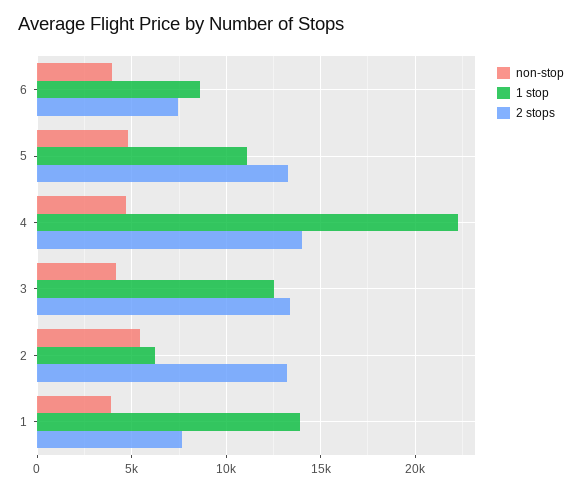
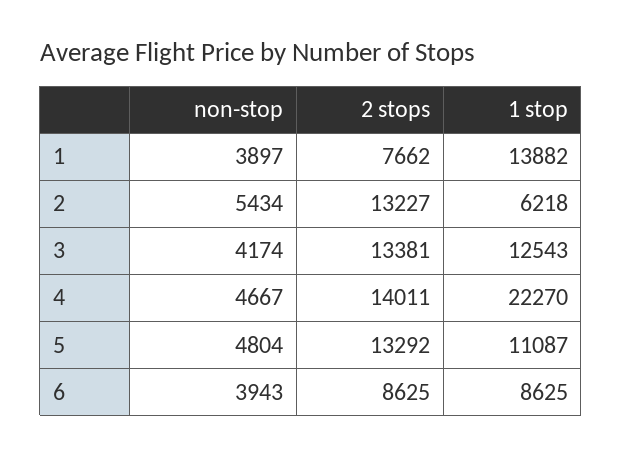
  {
    "non-stop": {
      "6": 3943,
      "5": 4804,
      "4": 4667,
      "3": 4174,
      "2": 5434,
      "1": 3897
    },
    "1 stop": {
      "6": 8625,
      "5": 11087,
      "4": 22270,
      "3": 12543,
      "2": 6218,
      "1": 13882
    },
    "2 stops": {
-     "6": 7500,
+     "6": 8625,
      "5": 13292,
      "4": 14011,
      "3": 13381,
      "2": 13227,
      "1": 7662
    }
  }

